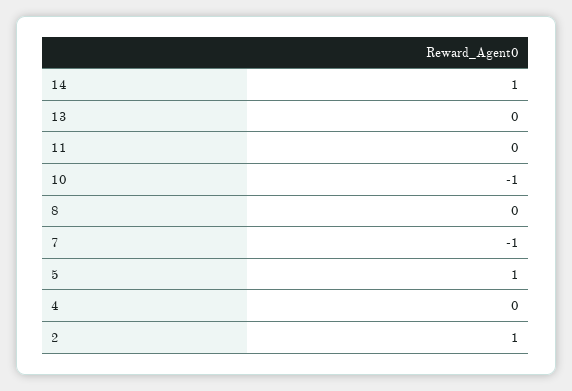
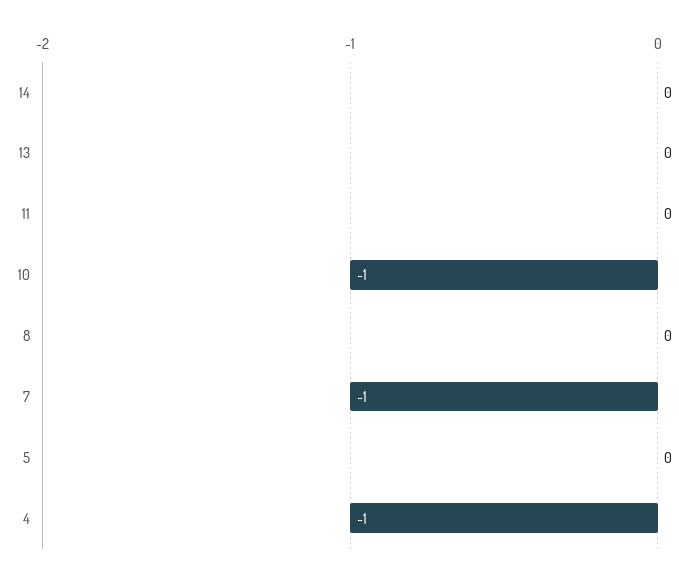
  {
-   "14": 1,
+   "14": 0,
    "13": 0,
    "11": 0,
    "10": -1,
    "8": 0,
    "7": -1,
-   "5": 1,
+   "5": 0,
-   "4": 0,
+   "4": -1
-   "2": 1
  }

